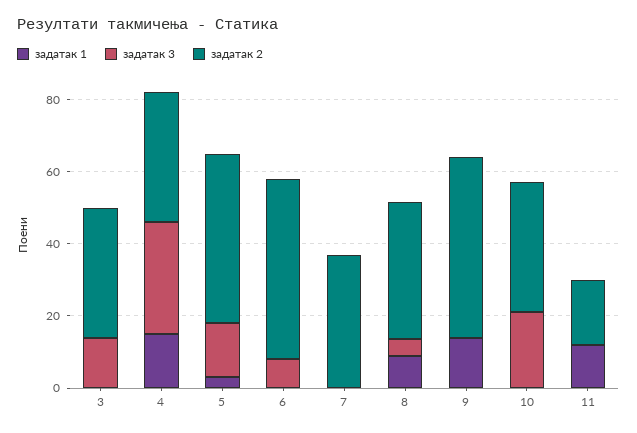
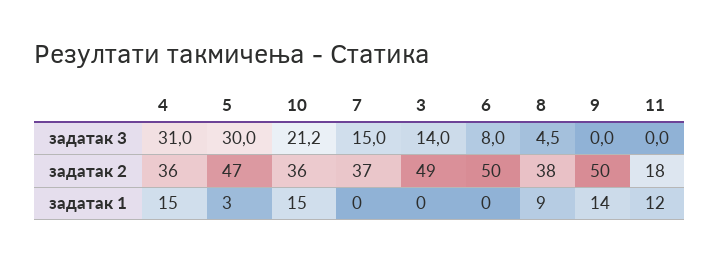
  {
    "задатак 1": {
      "3": 0,
      "4": 15,
      "5": 3,
      "6": 0,
      "7": 0,
      "8": 9,
      "9": 14,
-     "10": 0,
+     "10": 15,
      "11": 12
    },
    "задатак 3": {
      "3": 14,
      "4": 31,
-     "5": 15,
+     "5": 30,
      "6": 8,
-     "7": 0,
+     "7": 15,
      "8": 4.5,
      "9": 0,
      "10": 21.2,
      "11": 0
    },
    "задатак 2": {
-     "3": 35,
+     "3": 49,
      "4": 36,
      "5": 47,
      "6": 50,
      "7": 37,
      "8": 38,
      "9": 50,
      "10": 36,
      "11": 18
    }
  }

